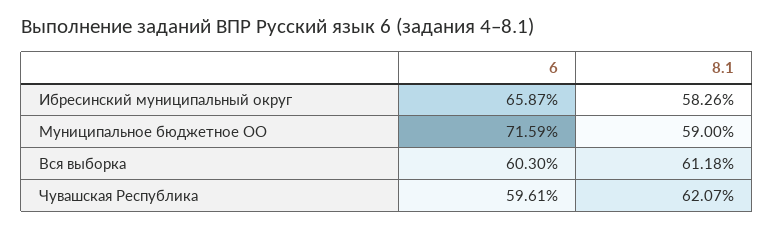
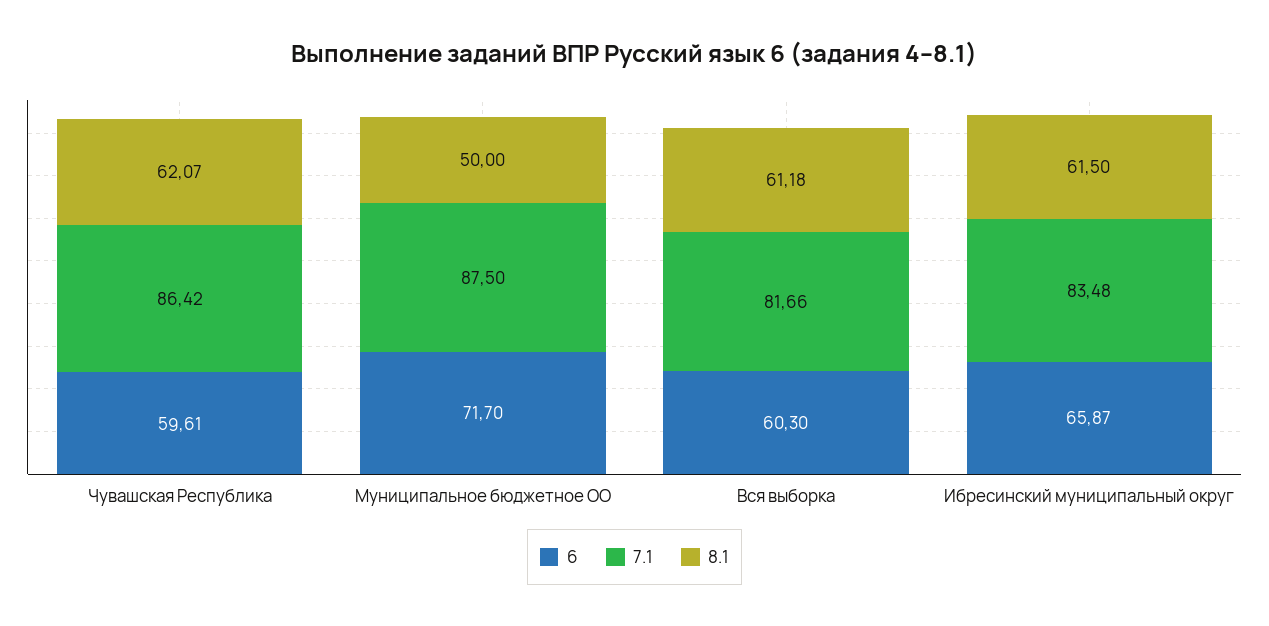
  {
    "6": {
      "Ибресинский муниципальный округ": 65.87,
-     "Муниципальное бюджетное ОО": 71.59,
+     "Муниципальное бюджетное ОО": 71.7,
      "Вся выборка": 60.3,
      "Чувашская Республика": 59.61
    },
    "8.1": {
-     "Ибресинский муниципальный округ": 58.26,
+     "Ибресинский муниципальный округ": 61.5,
-     "Муниципальное бюджетное ОО": 59,
+     "Муниципальное бюджетное ОО": 50,
      "Вся выборка": 61.18,
      "Чувашская Республика": 62.07
-   }
+   },
+   "7.1": {
+     "Чувашская Республика": 86.42,
+     "Муниципальное бюджетное ОО": 87.5,
+     "Вся выборка": 81.66,
+     "Ибресинский муниципальный округ": 83.48
+   }
  }

